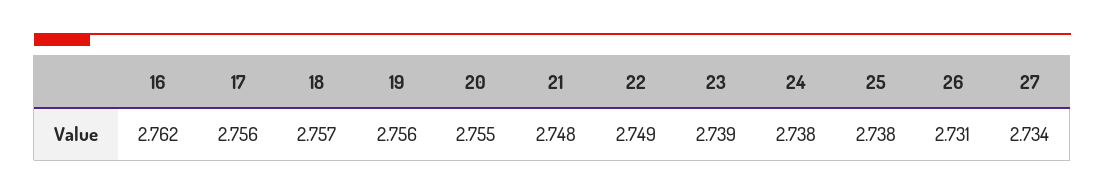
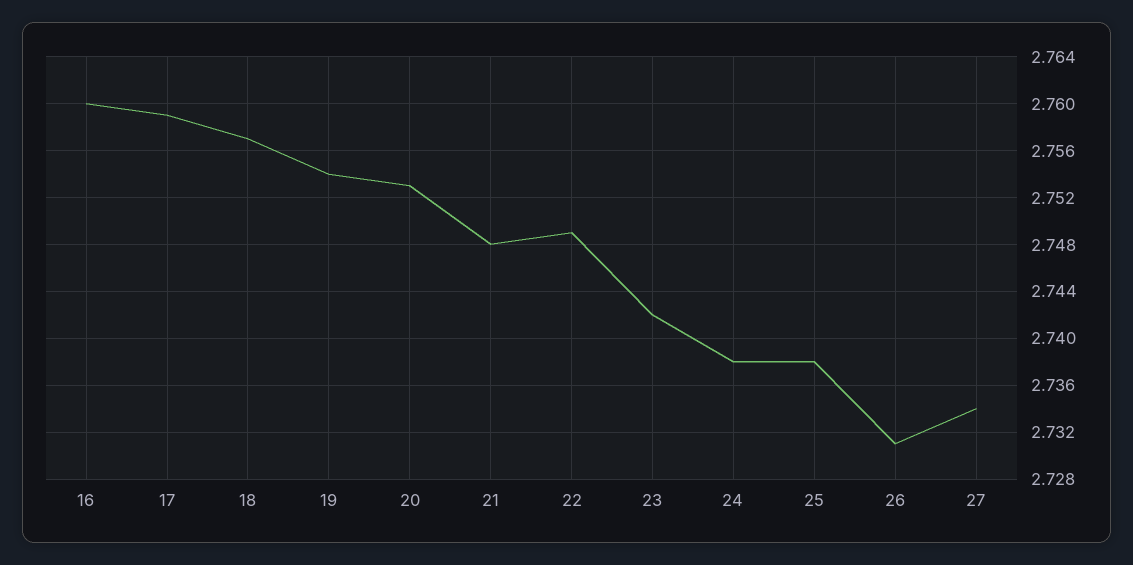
  {
-   "16": 2.762,
+   "16": 2.76,
-   "17": 2.756,
+   "17": 2.759,
    "18": 2.757,
-   "19": 2.756,
+   "19": 2.754,
-   "20": 2.755,
+   "20": 2.753,
    "21": 2.748,
    "22": 2.749,
-   "23": 2.739,
+   "23": 2.742,
    "24": 2.738,
    "25": 2.738,
    "26": 2.731,
    "27": 2.734
  }

